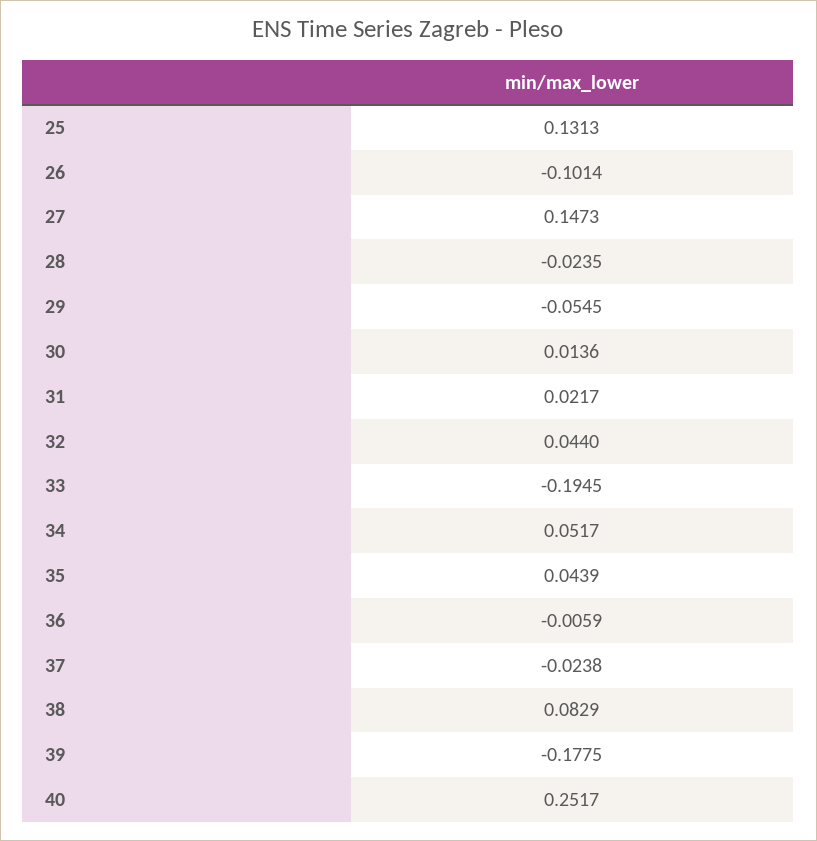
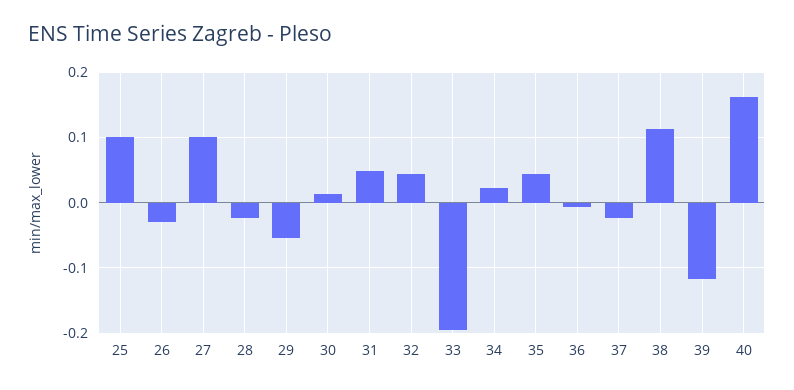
  {
-   "25": 0.1313,
+   "25": 0.1,
-   "26": -0.1014,
+   "26": -0.03,
-   "27": 0.1473,
+   "27": 0.1,
    "28": -0.0235,
    "29": -0.0545,
    "30": 0.0136,
-   "31": 0.0217,
+   "31": 0.05,
    "32": 0.044,
    "33": -0.1945,
-   "34": 0.0517,
+   "34": 0.02,
    "35": 0.0439,
    "36": -0.0059,
    "37": -0.0238,
-   "38": 0.0829,
+   "38": 0.11,
-   "39": -0.1775,
+   "39": -0.12,
-   "40": 0.2517
+   "40": 0.16
  }

